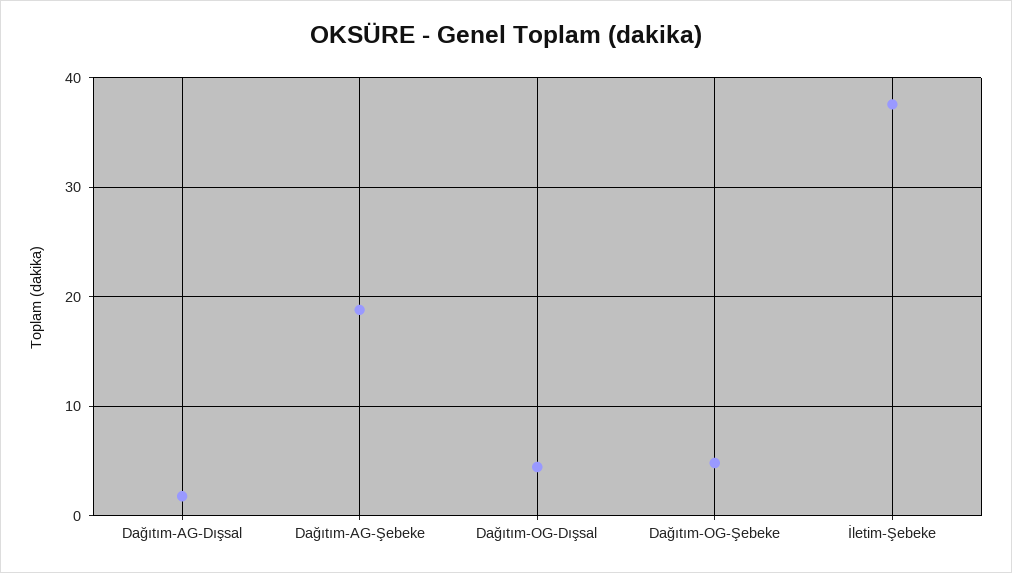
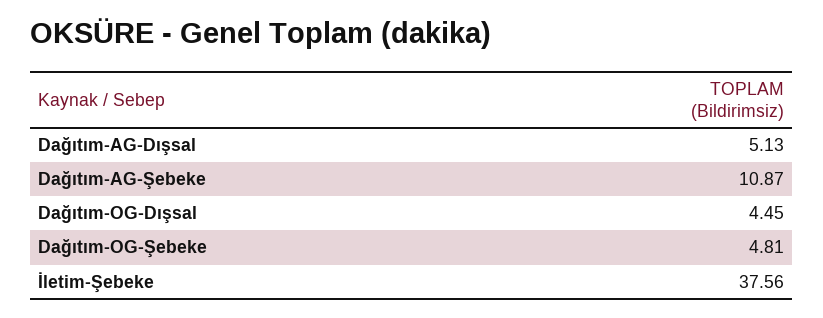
  {
-   "Dağıtım-AG-Dışsal": 2,
+   "Dağıtım-AG-Dışsal": 5.13,
-   "Dağıtım-AG-Şebeke": 19,
+   "Dağıtım-AG-Şebeke": 10.87,
    "Dağıtım-OG-Dışsal": 4.45,
    "Dağıtım-OG-Şebeke": 4.81,
    "İletim-Şebeke": 37.56
  }

